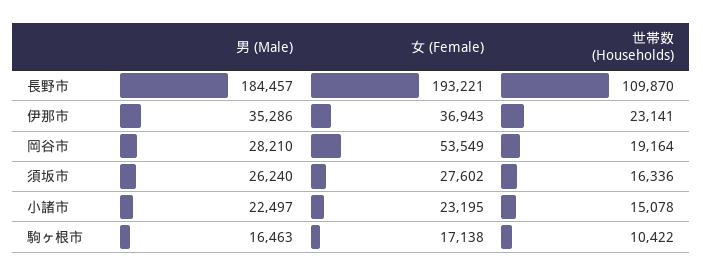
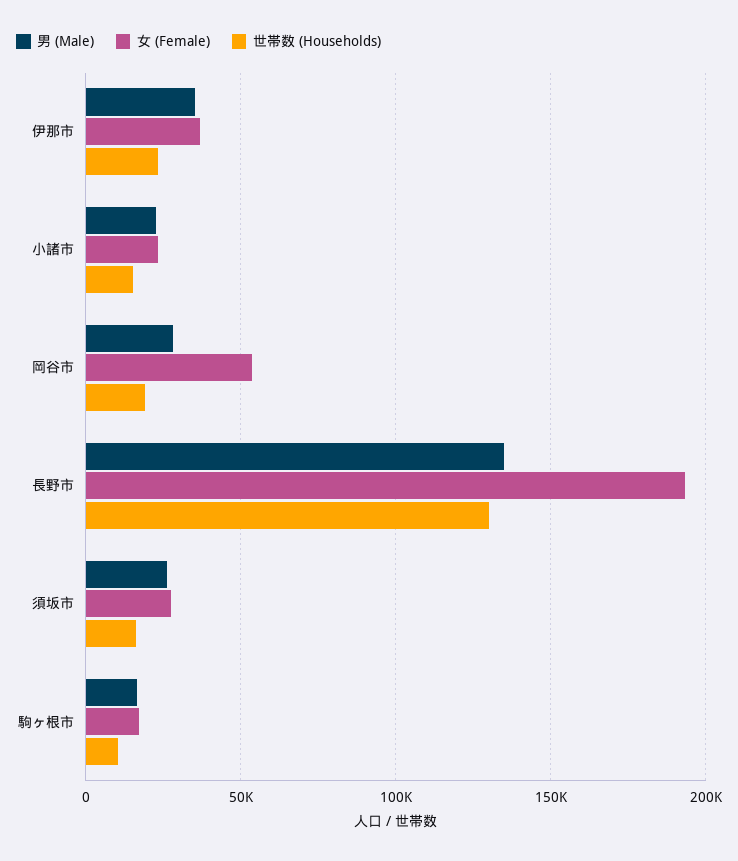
  {
    "男 (Male)": {
-     "長野市": 184457,
+     "長野市": 135000,
      "伊那市": 35286,
      "岡谷市": 28210,
      "須坂市": 26240,
      "小諸市": 22497,
      "駒ヶ根市": 16463
    },
    "女 (Female)": {
      "長野市": 193221,
      "伊那市": 36943,
      "岡谷市": 53549,
      "須坂市": 27602,
      "小諸市": 23195,
      "駒ヶ根市": 17138
    },
    "世帯数 (Households)": {
-     "長野市": 109870,
+     "長野市": 130000,
      "伊那市": 23141,
      "岡谷市": 19164,
      "須坂市": 16336,
      "小諸市": 15078,
      "駒ヶ根市": 10422
    }
  }

